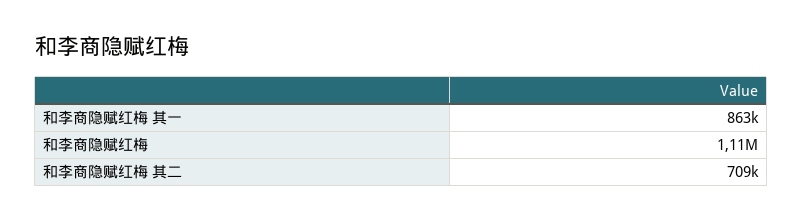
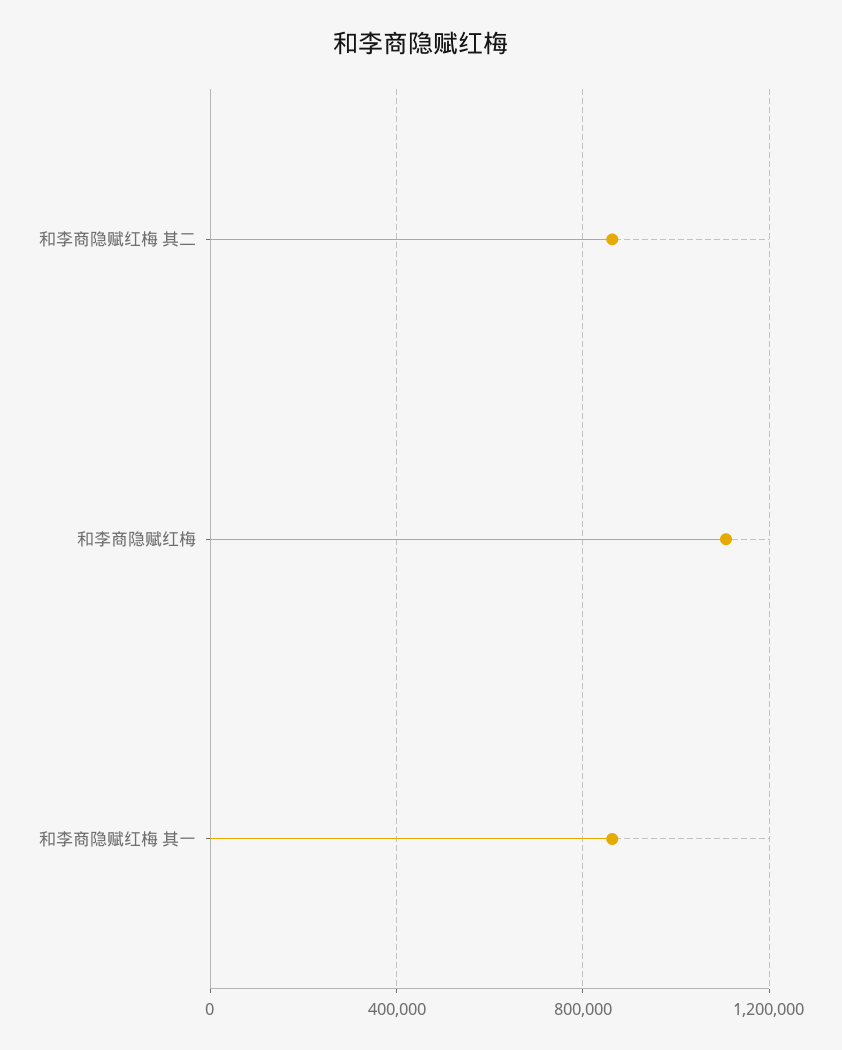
  {
    "和李商隐赋红梅 其一": 863000,
    "和李商隐赋红梅": 1110000,
-   "和李商隐赋红梅 其二": 709000
+   "和李商隐赋红梅 其二": 850000
  }

